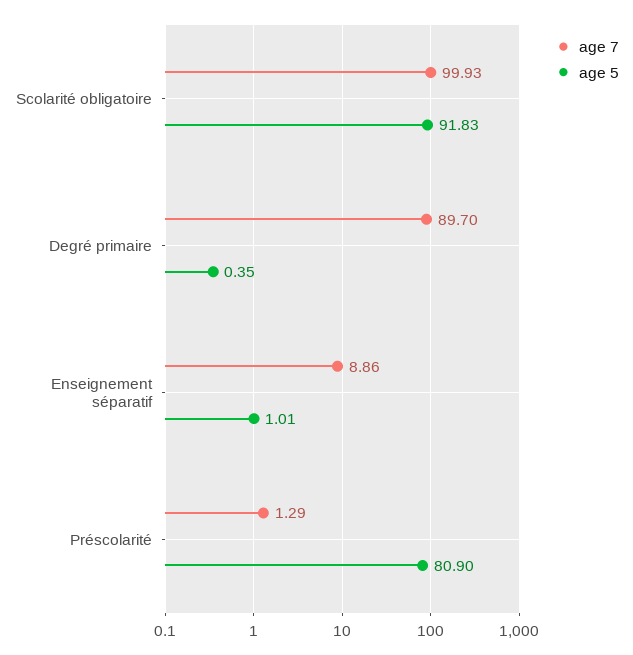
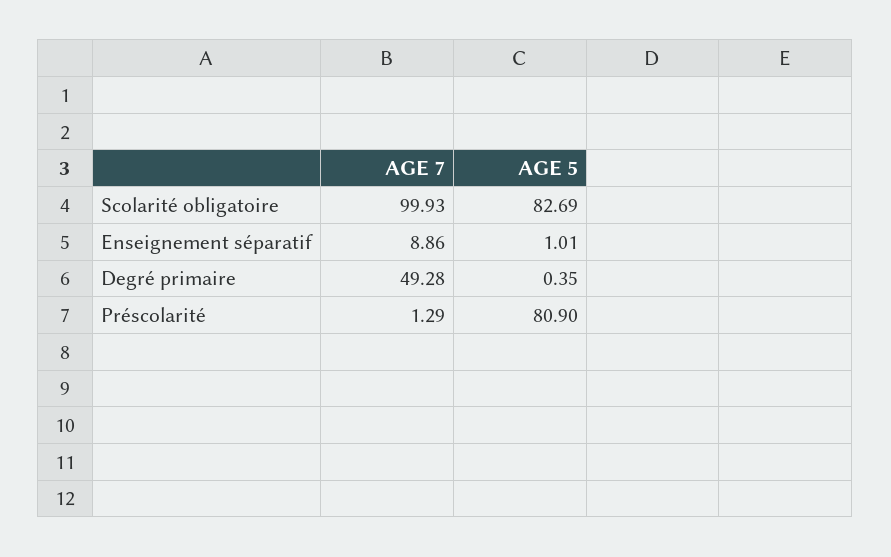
  {
    "age 7": {
      "Scolarité obligatoire": 99.93,
-     "Degré primaire": 89.7,
+     "Degré primaire": 49.28,
      "Enseignement séparatif": 8.86,
      "Préscolarité": 1.29
    },
    "age 5": {
-     "Scolarité obligatoire": 91.83,
+     "Scolarité obligatoire": 82.69,
      "Degré primaire": 0.35,
      "Enseignement séparatif": 1.01,
      "Préscolarité": 80.9
    }
  }

